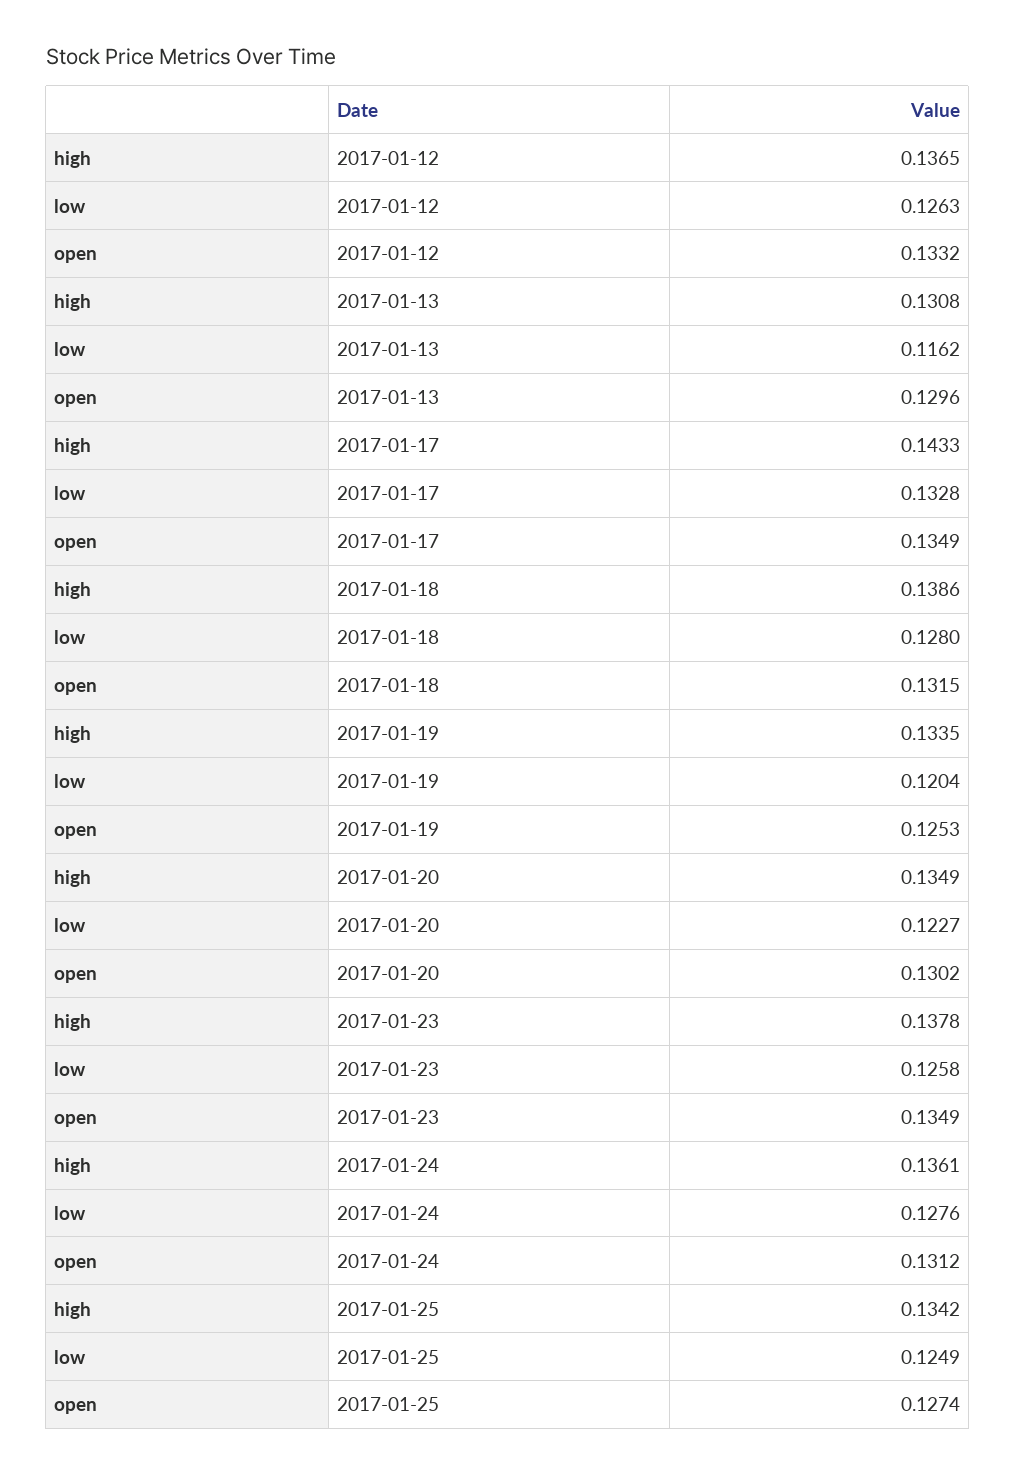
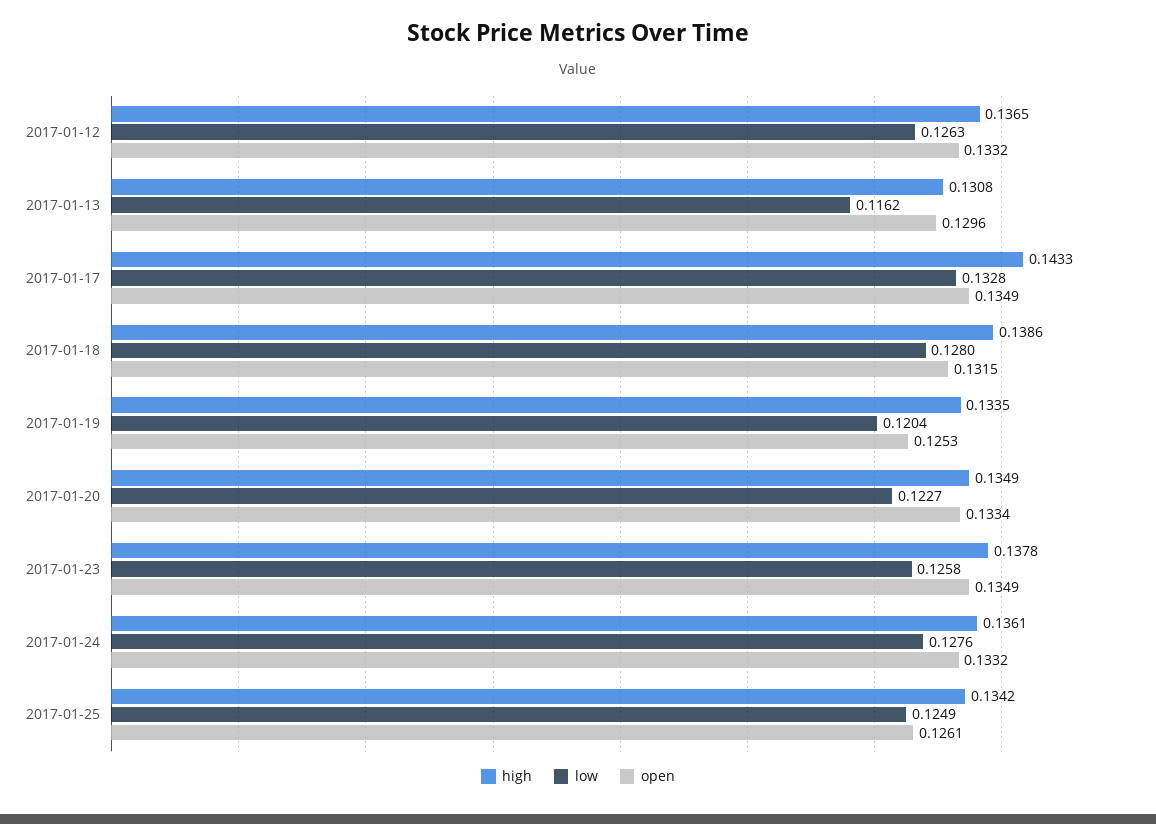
  {
    "high": {
      "2017-01-12": 0.1365,
      "2017-01-13": 0.1308,
      "2017-01-17": 0.1433,
      "2017-01-18": 0.1386,
      "2017-01-19": 0.1335,
      "2017-01-20": 0.1349,
      "2017-01-23": 0.1378,
      "2017-01-24": 0.1361,
      "2017-01-25": 0.1342
    },
    "low": {
      "2017-01-12": 0.1263,
      "2017-01-13": 0.1162,
      "2017-01-17": 0.1328,
      "2017-01-18": 0.128,
      "2017-01-19": 0.1204,
      "2017-01-20": 0.1227,
      "2017-01-23": 0.1258,
      "2017-01-24": 0.1276,
      "2017-01-25": 0.1249
    },
    "open": {
      "2017-01-12": 0.1332,
      "2017-01-13": 0.1296,
      "2017-01-17": 0.1349,
      "2017-01-18": 0.1315,
      "2017-01-19": 0.1253,
-     "2017-01-20": 0.1302,
+     "2017-01-20": 0.1334,
      "2017-01-23": 0.1349,
-     "2017-01-24": 0.1312,
+     "2017-01-24": 0.1332,
-     "2017-01-25": 0.1274
+     "2017-01-25": 0.1261
    }
  }

